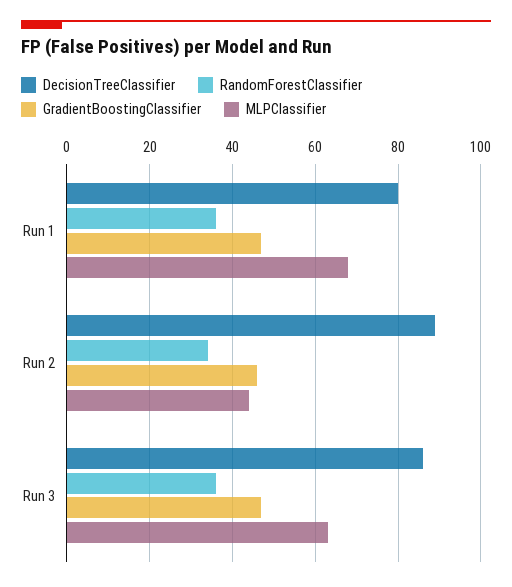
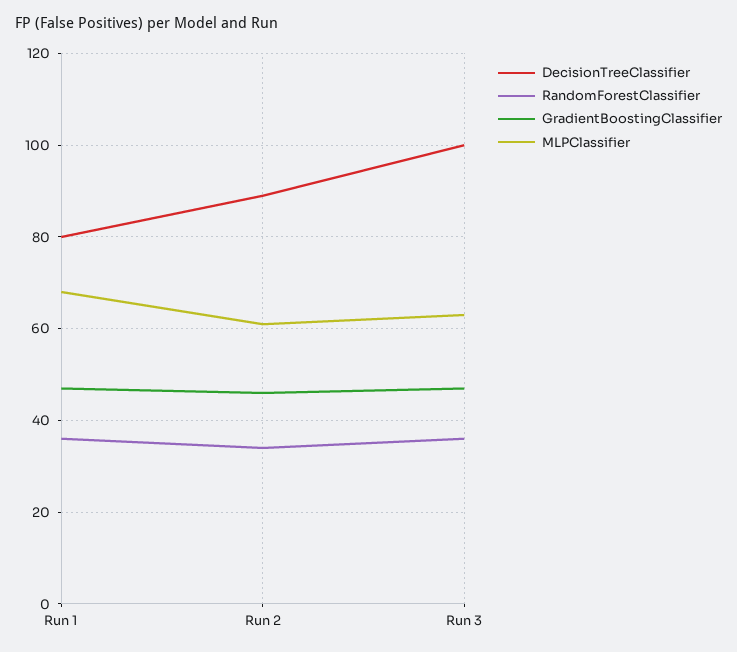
  {
    "DecisionTreeClassifier": {
      "Run 1": 80,
      "Run 2": 90,
-     "Run 3": 85
+     "Run 3": 100
    },
    "RandomForestClassifier": {
      "Run 1": 35,
      "Run 2": 35,
      "Run 3": 35
    },
    "GradientBoostingClassifier": {
      "Run 1": 45,
      "Run 2": 45,
      "Run 3": 45
    },
    "MLPClassifier": {
      "Run 1": 70,
-     "Run 2": 45,
+     "Run 2": 60,
      "Run 3": 65
    }
  }

